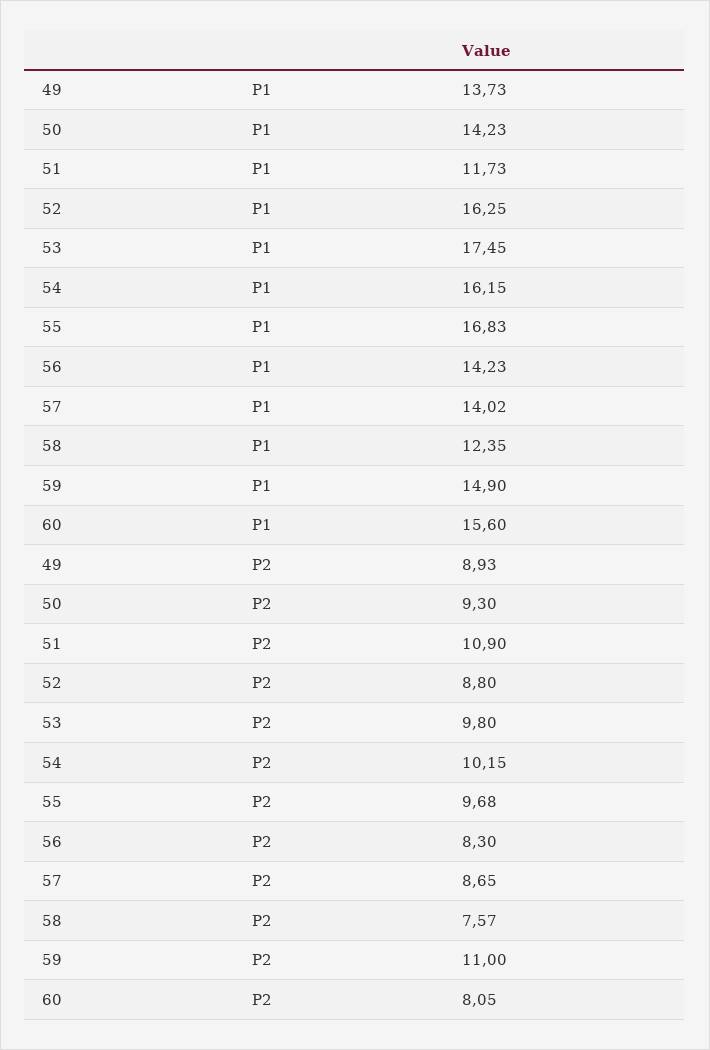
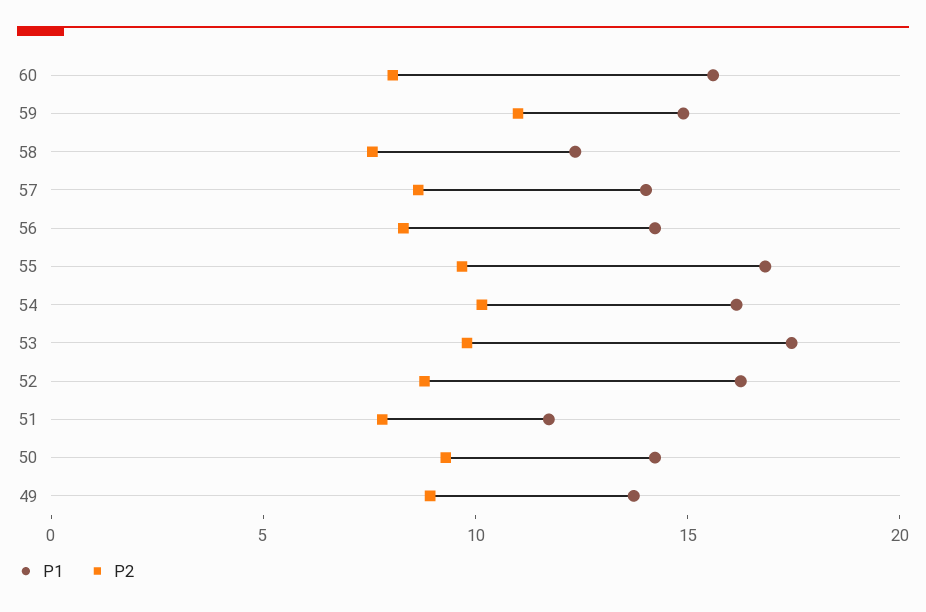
  {
    "P1": {
      "49": 13.73,
      "50": 14.23,
      "51": 11.73,
      "52": 16.25,
      "53": 17.45,
      "54": 16.15,
      "55": 16.83,
      "56": 14.23,
      "57": 14.02,
      "58": 12.35,
      "59": 14.9,
      "60": 15.6
    },
    "P2": {
      "49": 8.93,
      "50": 9.3,
-     "51": 10.9,
+     "51": 8,
      "52": 8.8,
      "53": 9.8,
      "54": 10.15,
      "55": 9.68,
      "56": 8.3,
      "57": 8.65,
      "58": 7.57,
      "59": 11,
      "60": 8.05
    }
  }

